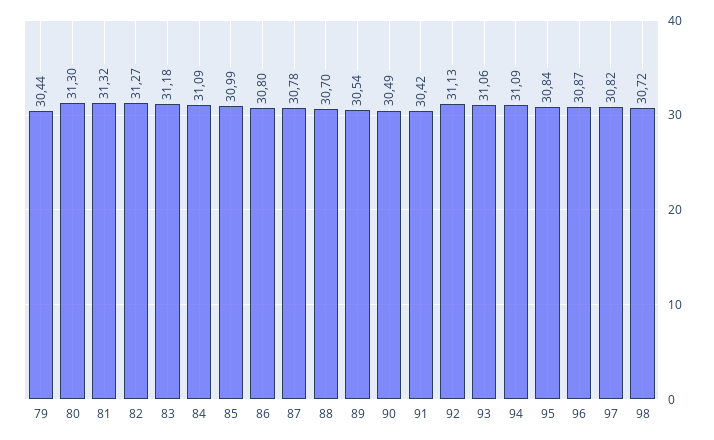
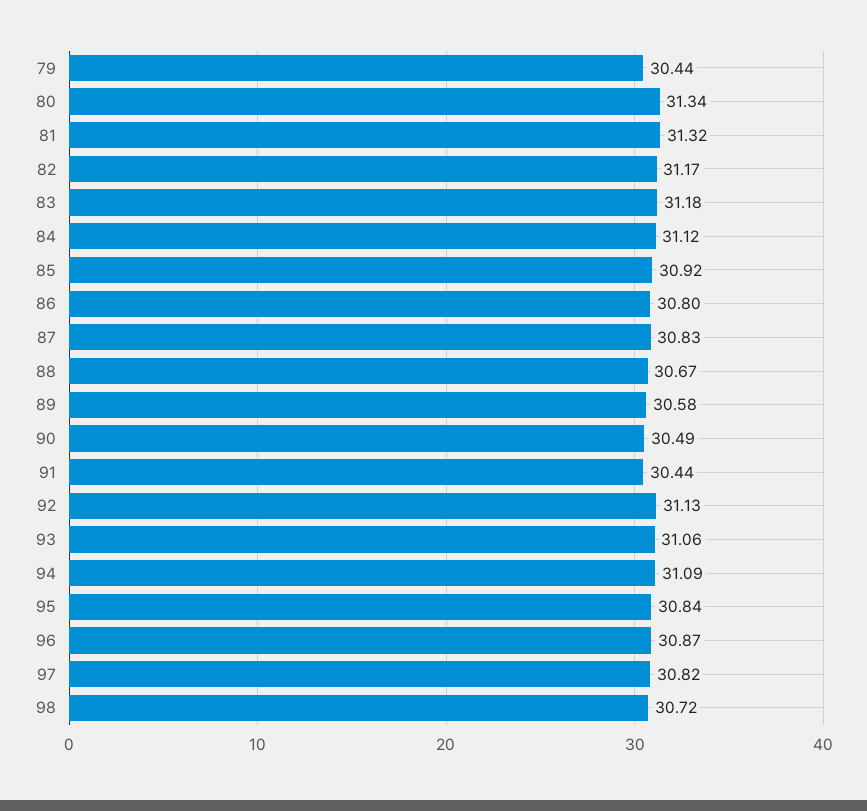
  {
    "79": 30.44,
-   "80": 31.3,
+   "80": 31.34,
    "81": 31.32,
-   "82": 31.27,
+   "82": 31.17,
    "83": 31.18,
-   "84": 31.09,
+   "84": 31.12,
-   "85": 30.99,
+   "85": 30.92,
    "86": 30.8,
-   "87": 30.78,
+   "87": 30.83,
-   "88": 30.7,
+   "88": 30.67,
-   "89": 30.54,
+   "89": 30.58,
    "90": 30.49,
-   "91": 30.42,
+   "91": 30.44,
    "92": 31.13,
    "93": 31.06,
    "94": 31.09,
    "95": 30.84,
    "96": 30.87,
    "97": 30.82,
    "98": 30.72
  }

